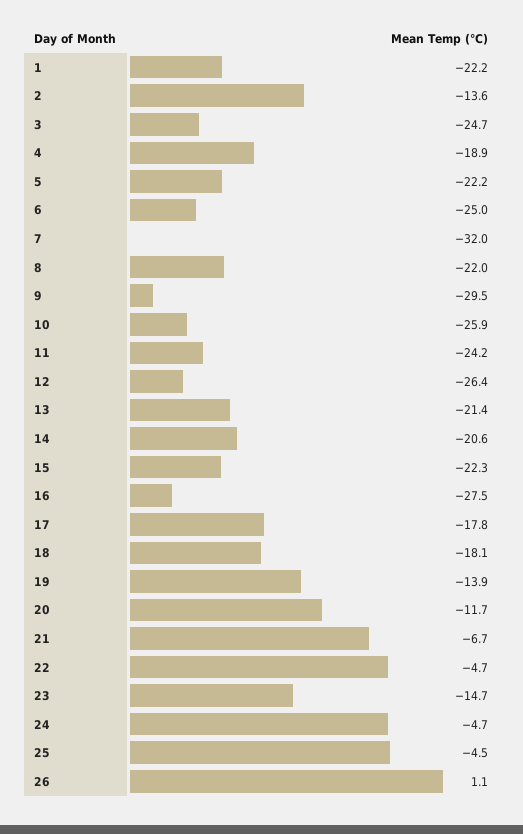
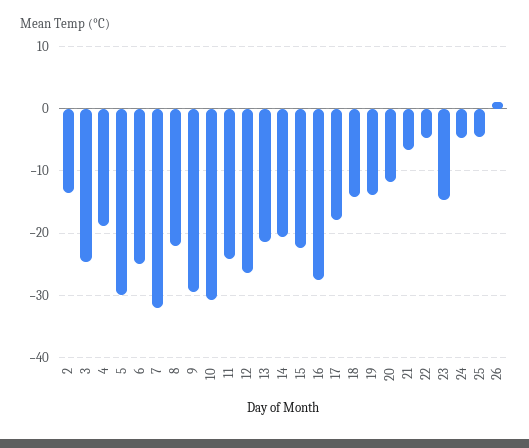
  {
-   "1": -22.2,
    "2": -13.6,
    "3": -24.7,
    "4": -18.9,
-   "5": -22.2,
+   "5": -30,
    "6": -25,
    "7": -32,
    "8": -22,
    "9": -29.5,
-   "10": -25.9,
+   "10": -31,
    "11": -24.2,
    "12": -26.4,
    "13": -21.4,
    "14": -20.6,
    "15": -22.3,
    "16": -27.5,
    "17": -17.8,
-   "18": -18.1,
+   "18": -14,
    "19": -13.9,
    "20": -11.7,
    "21": -6.7,
    "22": -4.7,
    "23": -14.7,
    "24": -4.7,
    "25": -4.5,
    "26": 1.1
  }

